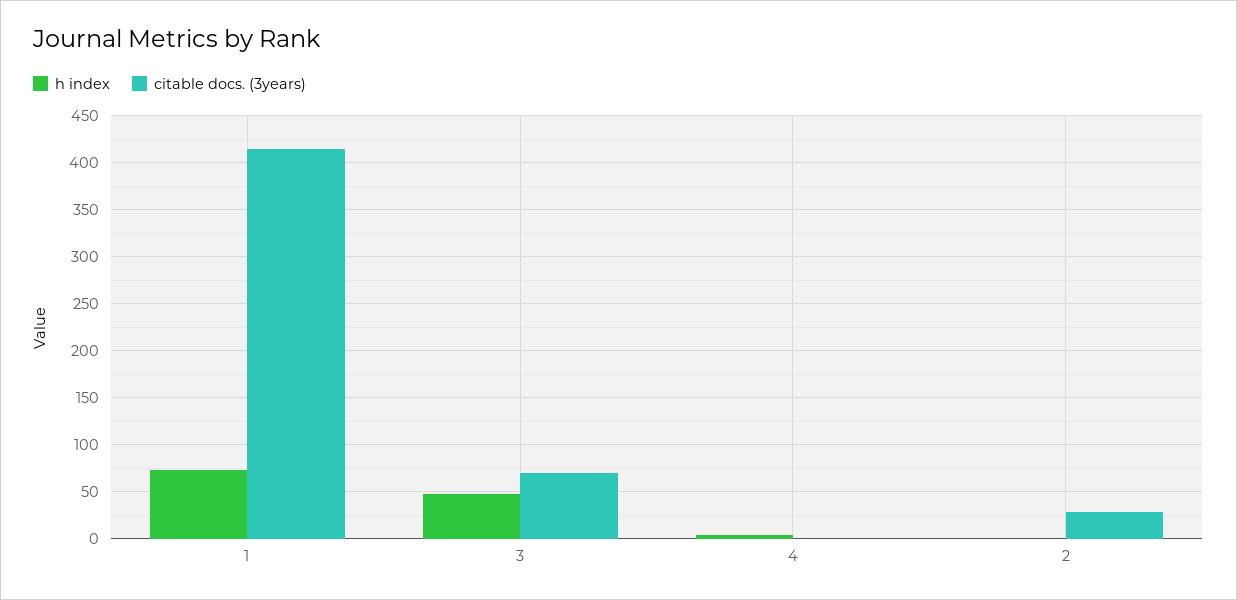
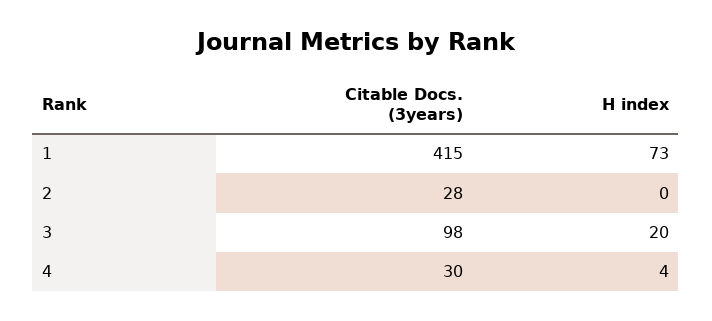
  {
    "h index": {
      "1": 73,
-     "3": 50,
+     "3": 20,
      "4": 4,
      "2": 0
    },
    "citable docs. (3years)": {
      "1": 415,
-     "3": 70,
+     "3": 98,
-     "4": 0,
+     "4": 30,
      "2": 28
    }
  }

